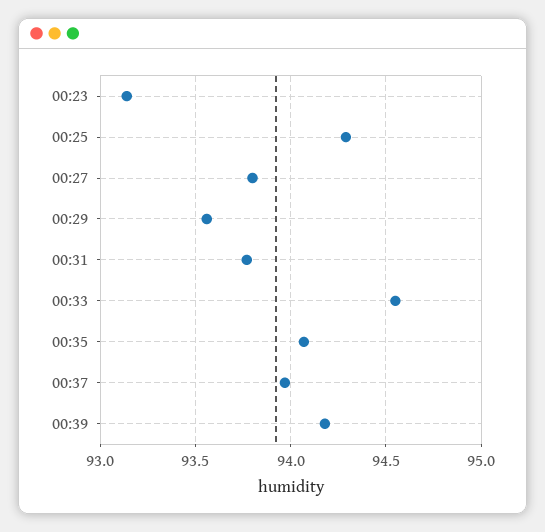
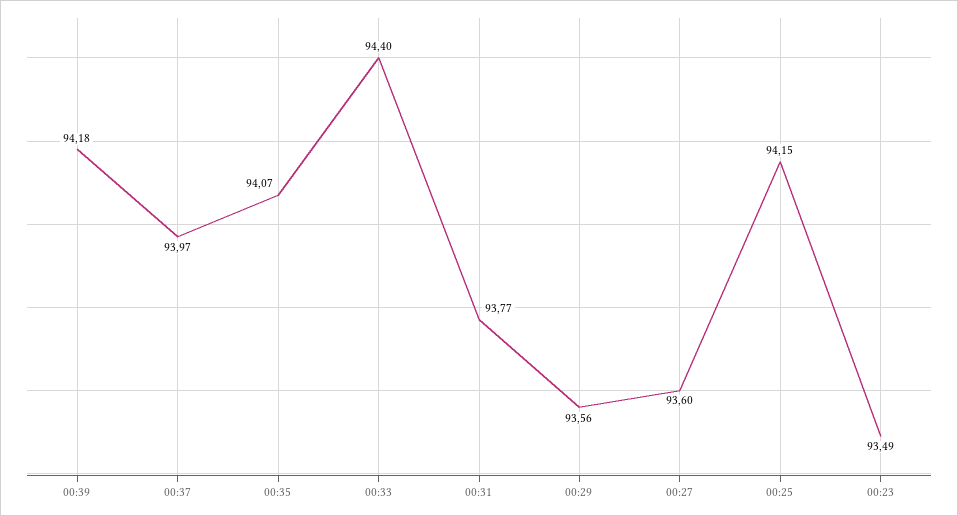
  {
-   "00:23": 93.15,
+   "00:23": 93.49,
-   "00:25": 94.3,
+   "00:25": 94.15,
-   "00:27": 93.8,
+   "00:27": 93.6,
    "00:29": 93.56,
    "00:31": 93.77,
-   "00:33": 94.55,
+   "00:33": 94.4,
    "00:35": 94.07,
    "00:37": 93.97,
    "00:39": 94.18
  }

